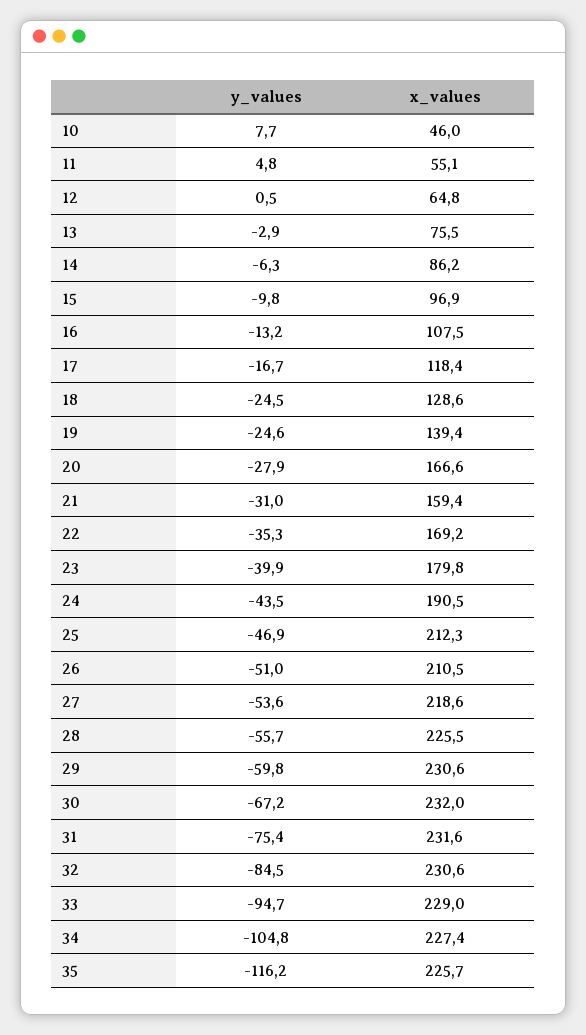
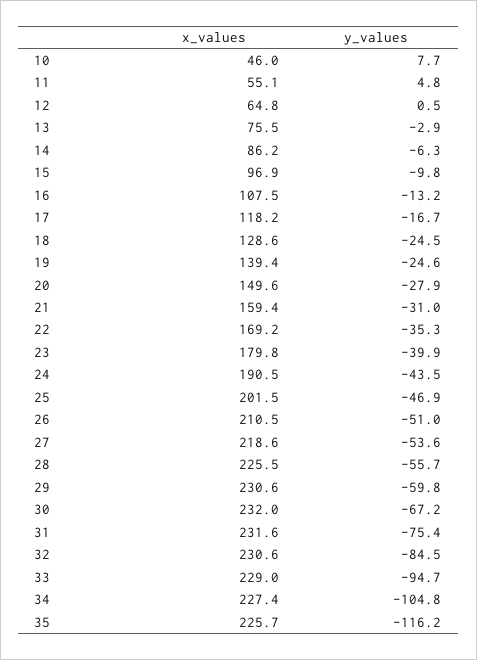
  {
    "y_values": {
      "10": 7.7,
      "11": 4.8,
      "12": 0.5,
      "13": -2.9,
      "14": -6.3,
      "15": -9.8,
      "16": -13.2,
      "17": -16.7,
      "18": -24.5,
      "19": -24.6,
      "20": -27.9,
      "21": -31,
      "22": -35.3,
      "23": -39.9,
      "24": -43.5,
      "25": -46.9,
      "26": -51,
      "27": -53.6,
      "28": -55.7,
      "29": -59.8,
      "30": -67.2,
      "31": -75.4,
      "32": -84.5,
      "33": -94.7,
      "34": -104.8,
      "35": -116.2
    },
    "x_values": {
      "10": 46,
      "11": 55.1,
      "12": 64.8,
      "13": 75.5,
      "14": 86.2,
      "15": 96.9,
      "16": 107.5,
-     "17": 118.4,
+     "17": 118.2,
      "18": 128.6,
      "19": 139.4,
-     "20": 166.6,
+     "20": 149.6,
      "21": 159.4,
      "22": 169.2,
      "23": 179.8,
      "24": 190.5,
-     "25": 212.3,
+     "25": 201.5,
      "26": 210.5,
      "27": 218.6,
      "28": 225.5,
      "29": 230.6,
      "30": 232,
      "31": 231.6,
      "32": 230.6,
      "33": 229,
      "34": 227.4,
      "35": 225.7
    }
  }

